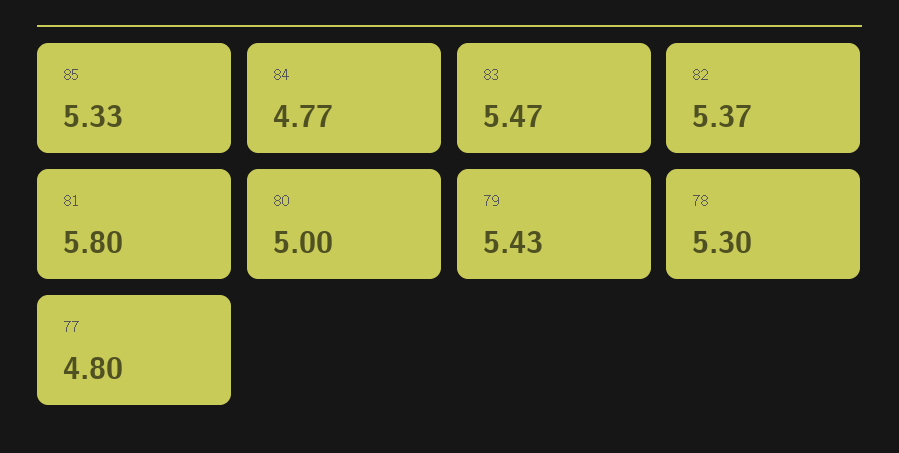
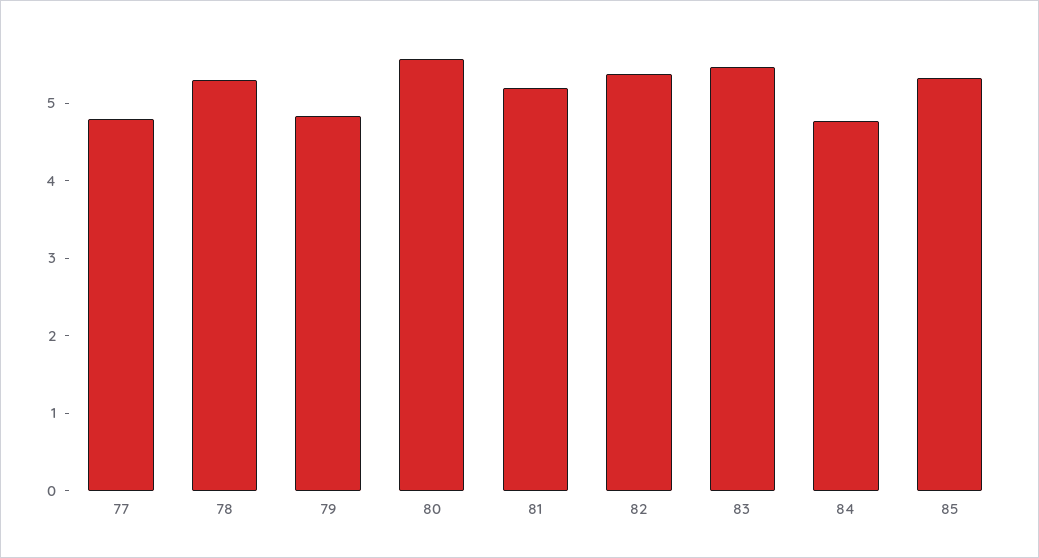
  {
    "85": 5.33,
    "84": 4.77,
    "83": 5.47,
    "82": 5.37,
-   "81": 5.8,
+   "81": 5.2,
-   "80": 5,
+   "80": 5.6,
-   "79": 5.43,
+   "79": 4.8,
    "78": 5.3,
    "77": 4.8
  }

